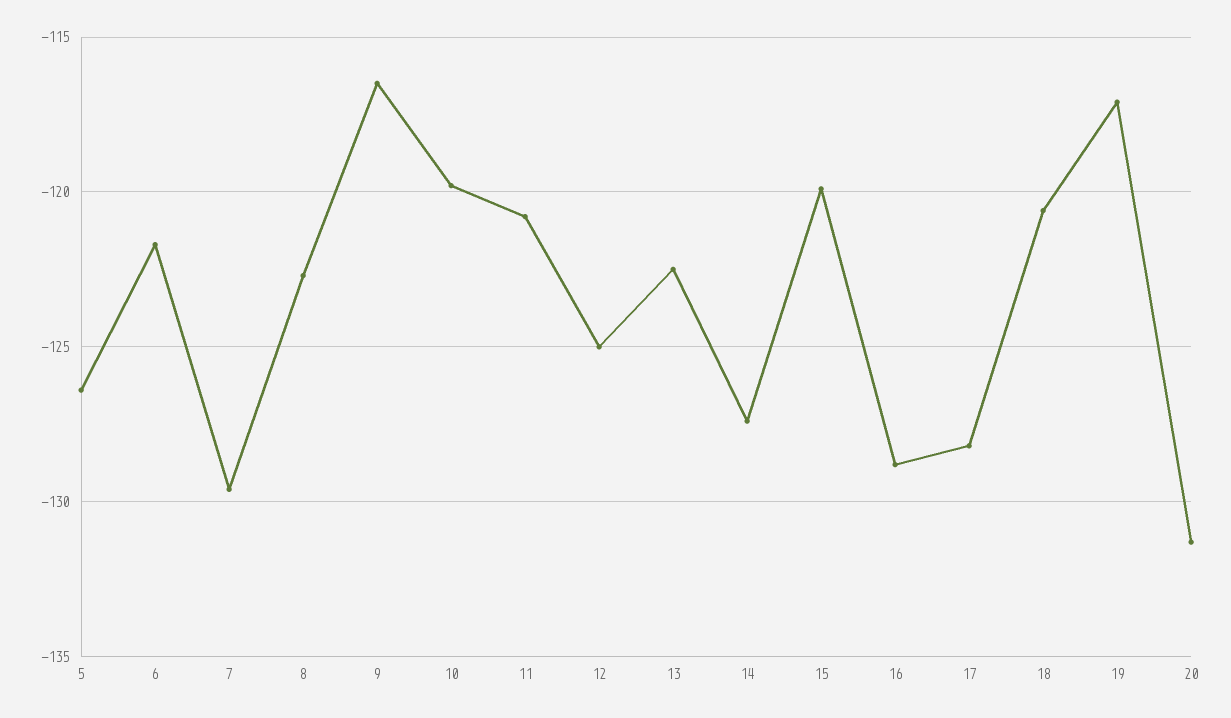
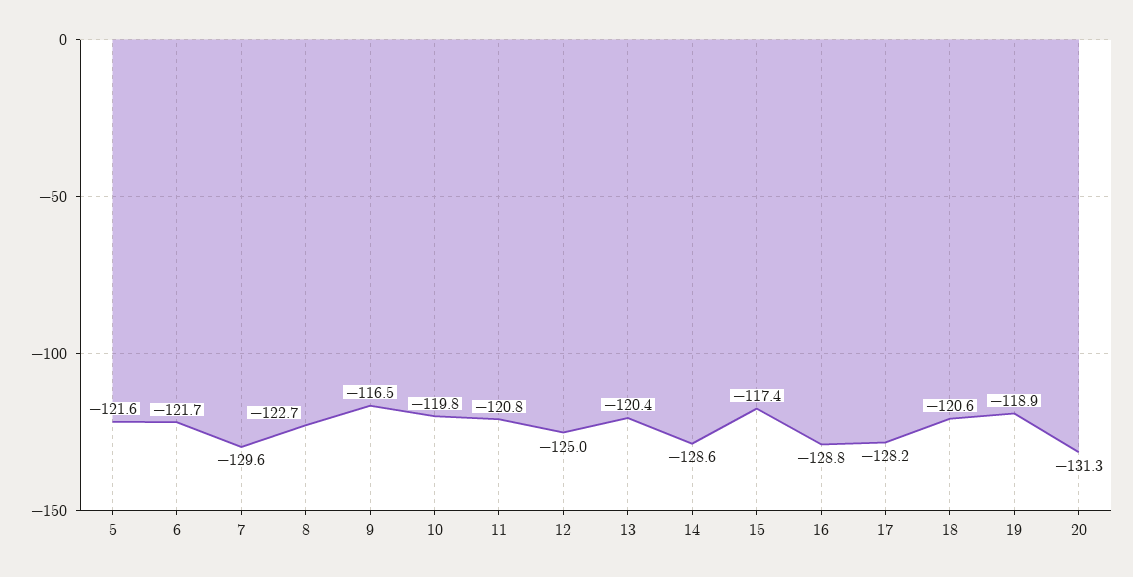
  {
-   "5": -126.5,
+   "5": -121.6,
    "6": -121.7,
    "7": -129.6,
    "8": -122.7,
    "9": -116.5,
    "10": -119.8,
    "11": -120.8,
    "12": -125,
-   "13": -122.5,
+   "13": -120.4,
-   "14": -127.5,
+   "14": -128.6,
-   "15": -120,
+   "15": -117.4,
    "16": -128.8,
    "17": -128.2,
    "18": -120.6,
-   "19": -117,
+   "19": -118.9,
    "20": -131.3
  }

